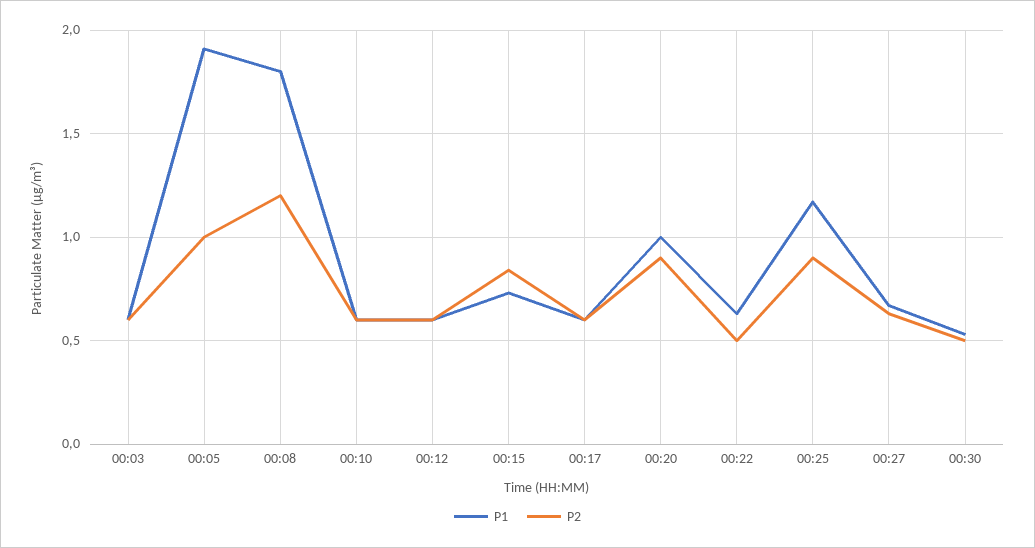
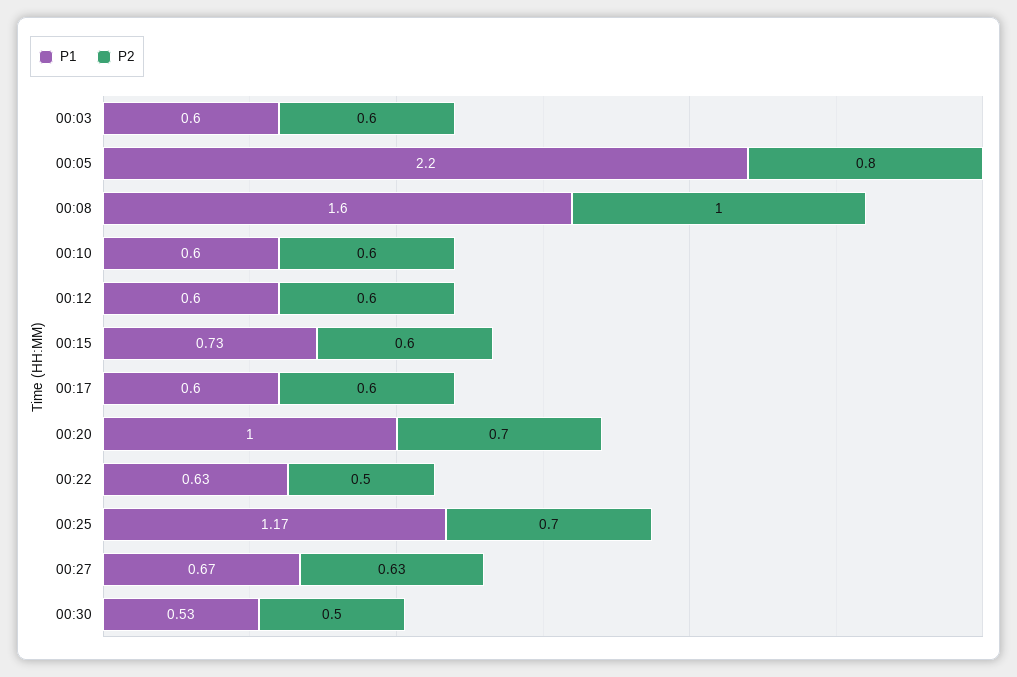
  {
    "P1": {
      "00:03": 0.6,
-     "00:05": 1.9,
+     "00:05": 2.2,
-     "00:08": 1.8,
+     "00:08": 1.6,
      "00:10": 0.6,
      "00:12": 0.6,
      "00:15": 0.73,
      "00:17": 0.6,
      "00:20": 1,
      "00:22": 0.63,
      "00:25": 1.17,
      "00:27": 0.67,
      "00:30": 0.53
    },
    "P2": {
      "00:03": 0.6,
-     "00:05": 1,
+     "00:05": 0.8,
-     "00:08": 1.2,
+     "00:08": 1,
      "00:10": 0.6,
      "00:12": 0.6,
-     "00:15": 0.85,
+     "00:15": 0.6,
      "00:17": 0.6,
-     "00:20": 0.9,
+     "00:20": 0.7,
      "00:22": 0.5,
-     "00:25": 0.9,
+     "00:25": 0.7,
      "00:27": 0.63,
      "00:30": 0.5
    }
  }

